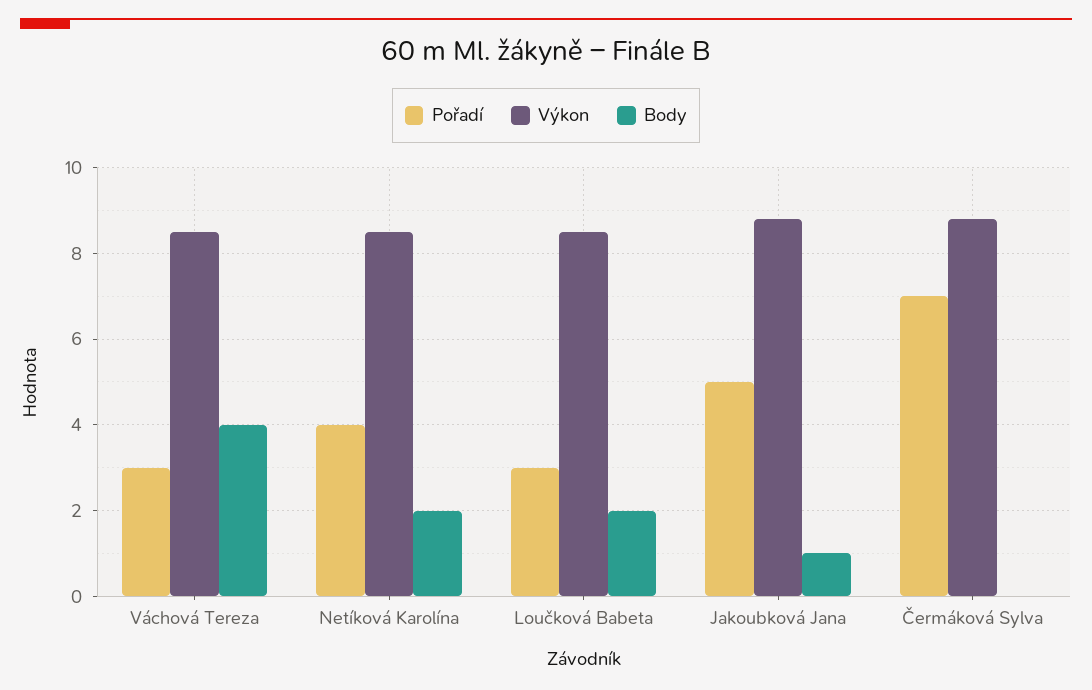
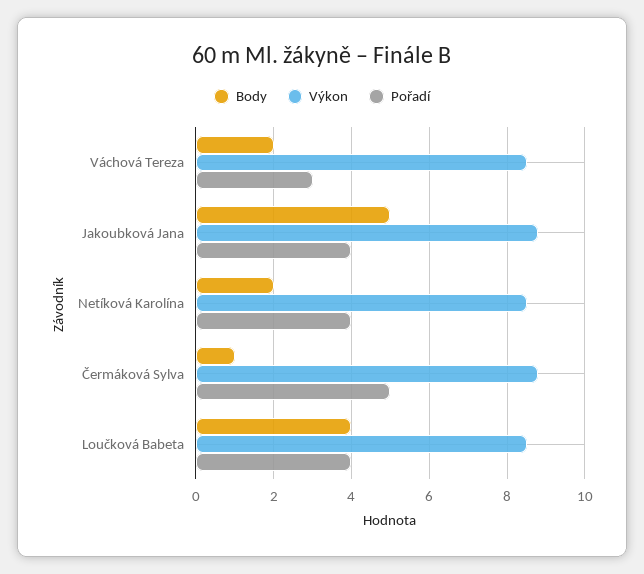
  {
    "Pořadí": {
      "Váchová Tereza": 3,
      "Netíková Karolína": 4,
-     "Loučková Babeta": 3,
+     "Loučková Babeta": 4,
-     "Jakoubková Jana": 5,
+     "Jakoubková Jana": 4,
-     "Čermáková Sylva": 7
+     "Čermáková Sylva": 5
    },
    "Výkon": {
      "Váchová Tereza": 8.5,
      "Netíková Karolína": 8.5,
      "Loučková Babeta": 8.5,
      "Jakoubková Jana": 9,
      "Čermáková Sylva": 9
    },
    "Body": {
-     "Váchová Tereza": 4,
+     "Váchová Tereza": 2,
      "Netíková Karolína": 2,
-     "Loučková Babeta": 2,
+     "Loučková Babeta": 4,
-     "Jakoubková Jana": 1,
+     "Jakoubková Jana": 5,
-     "Čermáková Sylva": 0
+     "Čermáková Sylva": 1
    }
  }

